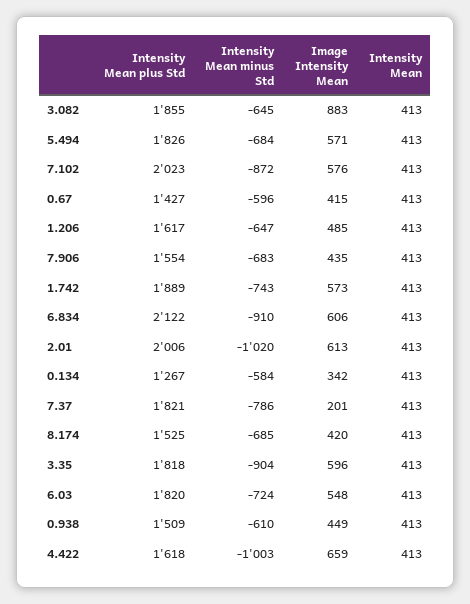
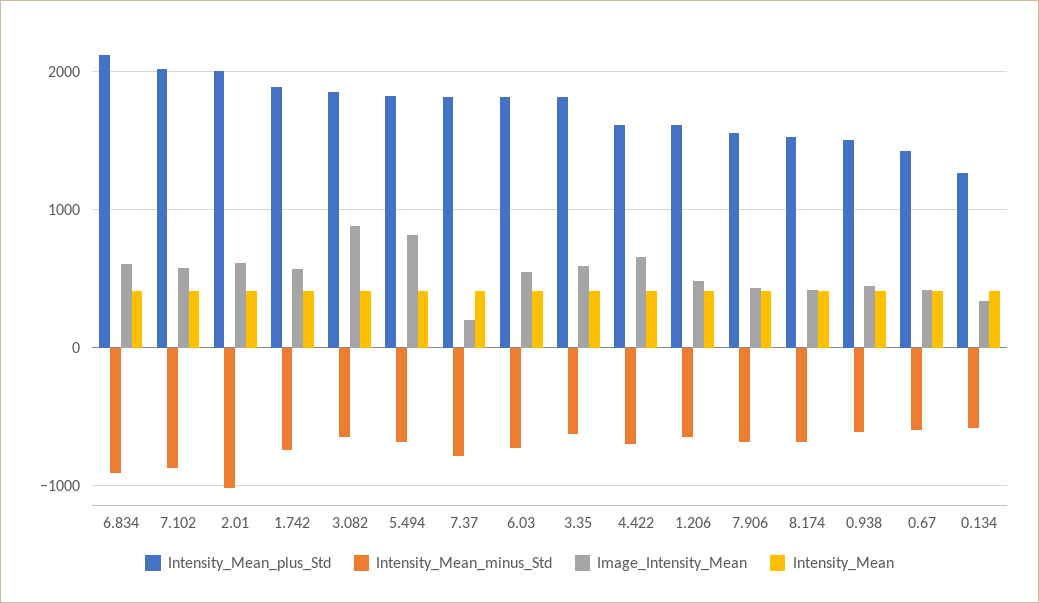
  {
    "Intensity Mean plus Std": {
      "3.082": 1855,
      "5.494": 1826,
      "7.102": 2023,
      "0.67": 1427,
      "1.206": 1617,
      "7.906": 1554,
      "1.742": 1889,
      "6.834": 2122,
      "2.01": 2006,
      "0.134": 1267,
      "7.37": 1821,
      "8.174": 1525,
      "3.35": 1818,
      "6.03": 1820,
      "0.938": 1509,
      "4.422": 1618
    },
    "Intensity Mean minus Std": {
      "3.082": -645,
      "5.494": -684,
      "7.102": -872,
      "0.67": -596,
      "1.206": -647,
      "7.906": -683,
      "1.742": -743,
      "6.834": -910,
      "2.01": -1020,
      "0.134": -584,
      "7.37": -786,
      "8.174": -685,
-     "3.35": -904,
+     "3.35": -600,
      "6.03": -724,
      "0.938": -610,
-     "4.422": -1003
+     "4.422": -700
    },
    "Image Intensity Mean": {
      "3.082": 883,
-     "5.494": 571,
+     "5.494": 800,
      "7.102": 576,
      "0.67": 415,
      "1.206": 485,
      "7.906": 435,
      "1.742": 573,
      "6.834": 606,
      "2.01": 613,
      "0.134": 342,
      "7.37": 201,
      "8.174": 420,
      "3.35": 596,
      "6.03": 548,
      "0.938": 449,
      "4.422": 659
    },
    "Intensity Mean": {
      "3.082": 413,
      "5.494": 413,
      "7.102": 413,
      "0.67": 413,
      "1.206": 413,
      "7.906": 413,
      "1.742": 413,
      "6.834": 413,
      "2.01": 413,
      "0.134": 413,
      "7.37": 413,
      "8.174": 413,
      "3.35": 413,
      "6.03": 413,
      "0.938": 413,
      "4.422": 413
    }
  }

